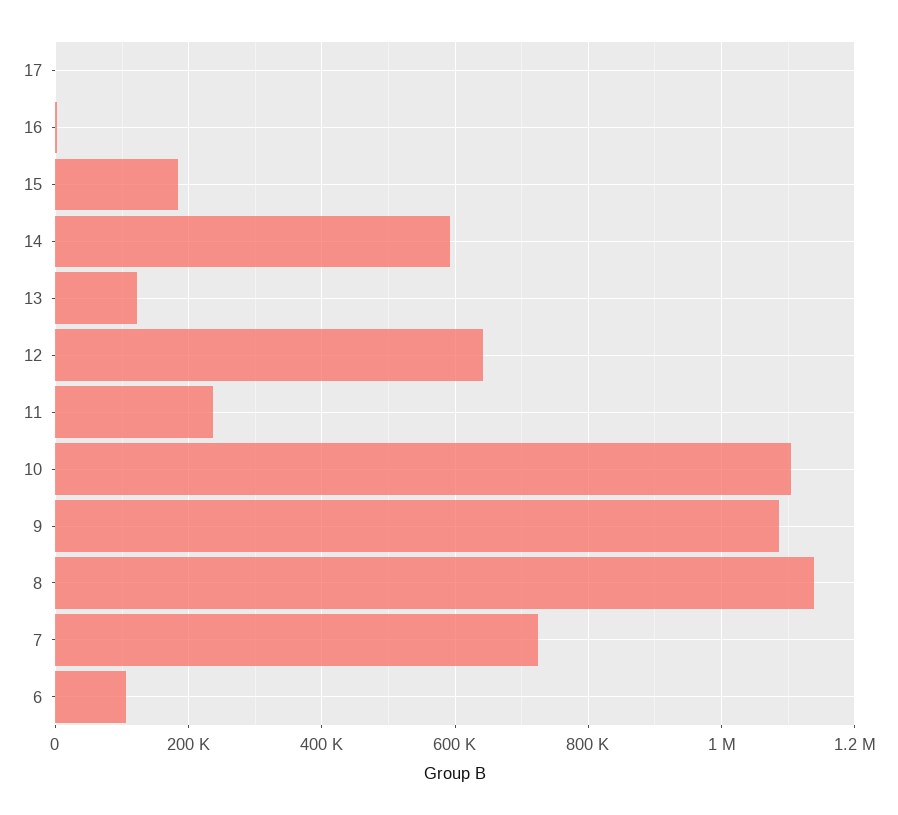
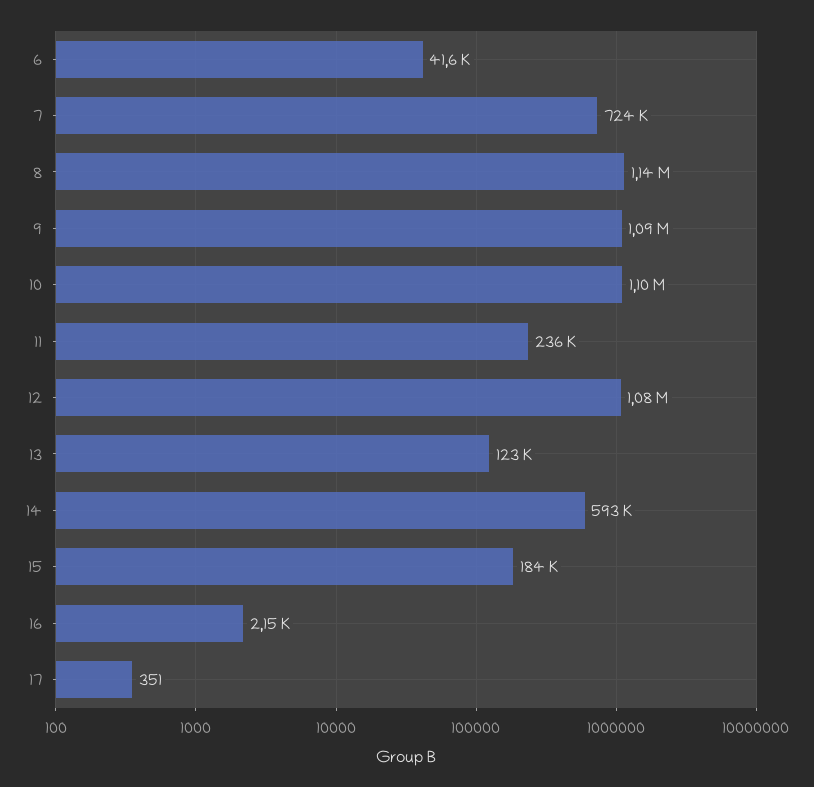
  {
    "17": 351,
    "16": 2150,
    "15": 184000,
    "14": 593000,
    "13": 123000,
-   "12": 640000,
+   "12": 1080000,
    "11": 236000,
    "10": 1100000,
    "9": 1090000,
    "8": 1140000,
    "7": 724000,
-   "6": 100000
+   "6": 41600
  }

